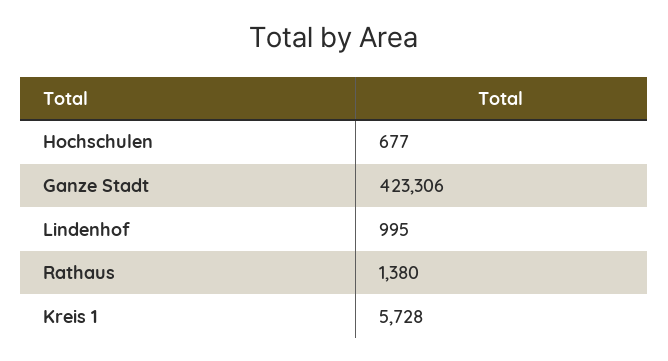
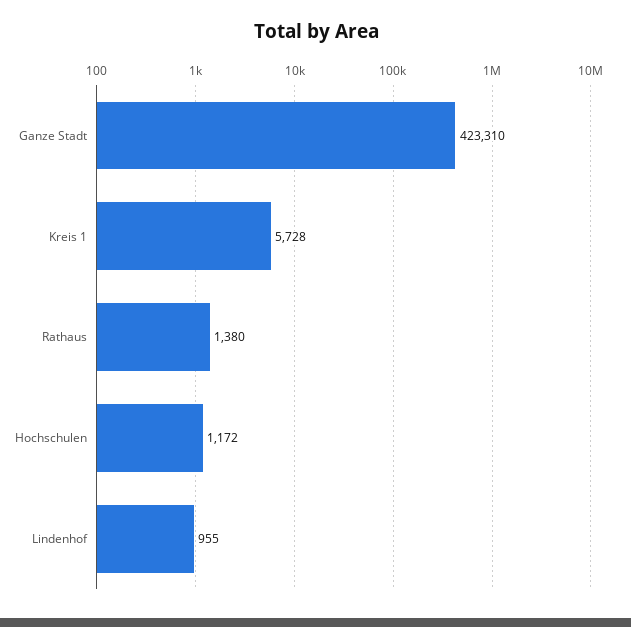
  {
-   "Hochschulen": 677,
+   "Hochschulen": 1172,
-   "Ganze Stadt": 423306,
+   "Ganze Stadt": 423310,
-   "Lindenhof": 995,
+   "Lindenhof": 955,
    "Rathaus": 1380,
    "Kreis 1": 5728
  }

